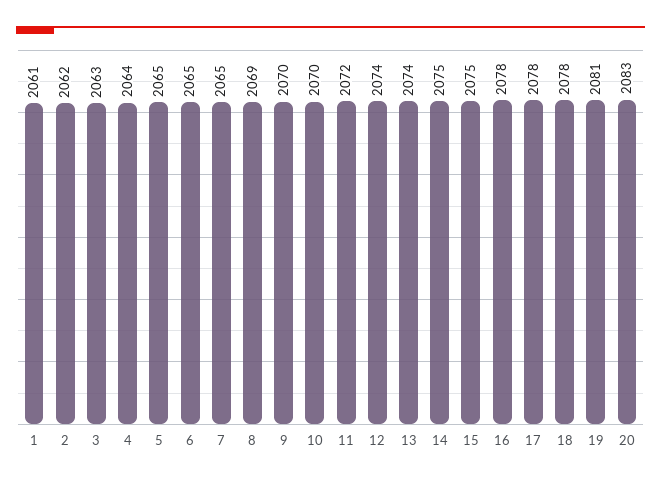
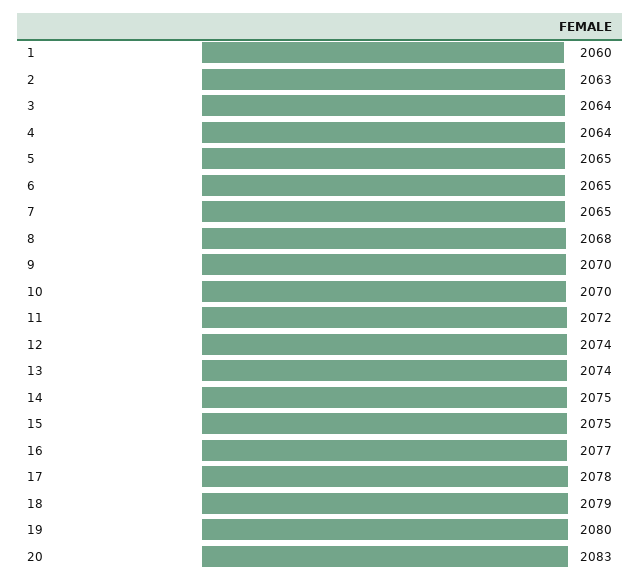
  {
-   "1": 2061,
+   "1": 2060,
-   "2": 2062,
+   "2": 2063,
-   "3": 2063,
+   "3": 2064,
    "4": 2064,
    "5": 2065,
    "6": 2065,
    "7": 2065,
-   "8": 2069,
+   "8": 2068,
    "9": 2070,
    "10": 2070,
    "11": 2072,
    "12": 2074,
    "13": 2074,
    "14": 2075,
    "15": 2075,
-   "16": 2078,
+   "16": 2077,
    "17": 2078,
-   "18": 2078,
+   "18": 2079,
-   "19": 2081,
+   "19": 2080,
    "20": 2083
  }

